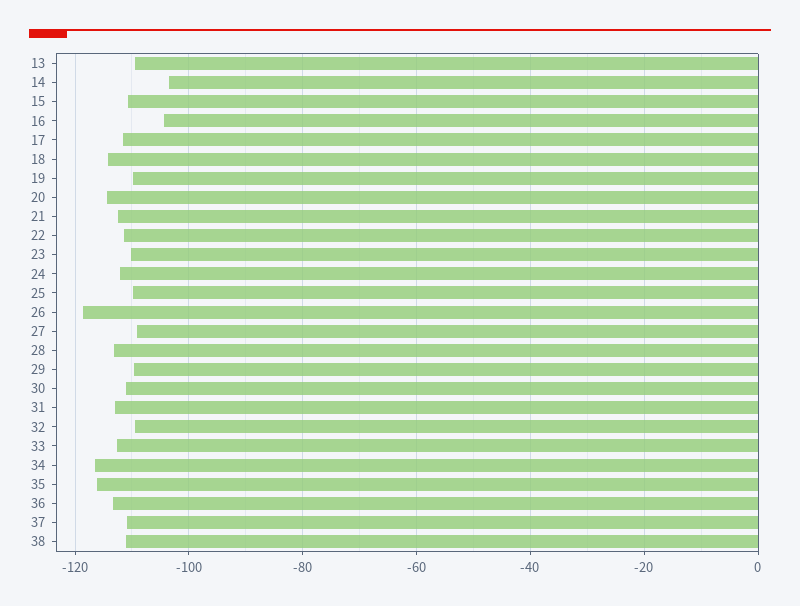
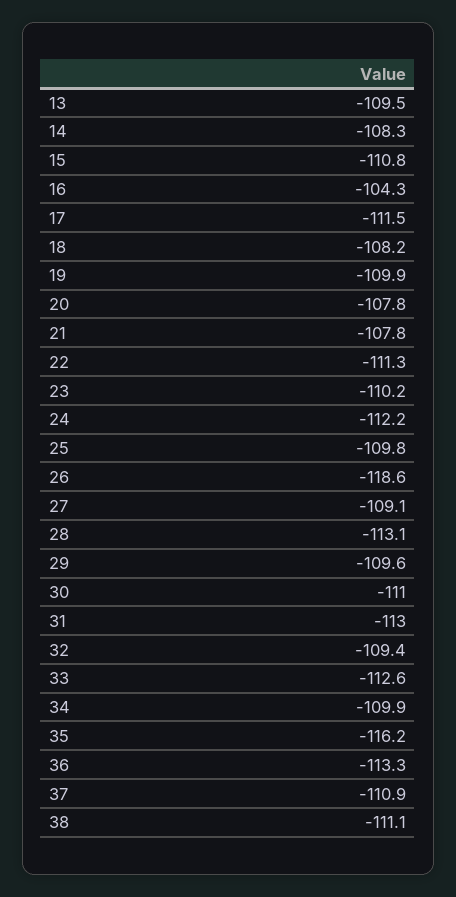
  {
    "13": -109.5,
-   "14": -104,
+   "14": -108.3,
    "15": -110.8,
    "16": -104.3,
    "17": -111.5,
-   "18": -114,
+   "18": -108.2,
    "19": -109.9,
-   "20": -114,
+   "20": -107.8,
-   "21": -112,
+   "21": -107.8,
    "22": -111.3,
    "23": -110.2,
    "24": -112.2,
    "25": -109.8,
    "26": -118.6,
    "27": -109.1,
    "28": -113.1,
    "29": -109.6,
    "30": -111,
    "31": -113,
    "32": -109.4,
    "33": -112.6,
-   "34": -116,
+   "34": -109.9,
    "35": -116.2,
    "36": -113.3,
    "37": -110.9,
    "38": -111.1
  }

